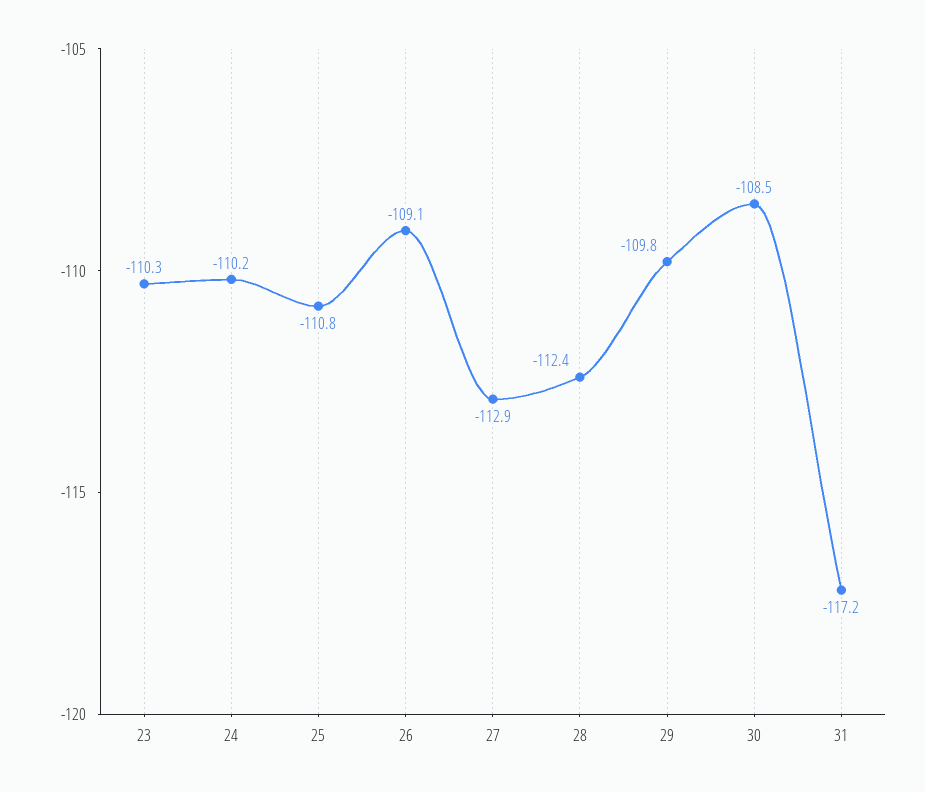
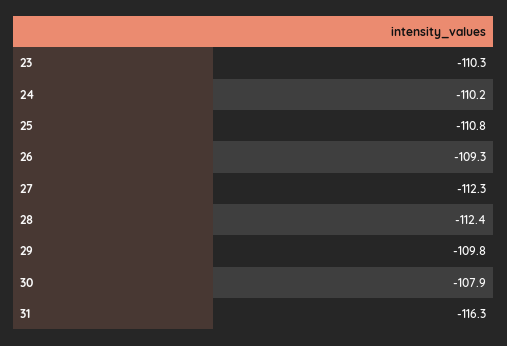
  {
    "23": -110.3,
    "24": -110.2,
    "25": -110.8,
-   "26": -109.1,
+   "26": -109.3,
-   "27": -112.9,
+   "27": -112.3,
    "28": -112.4,
    "29": -109.8,
-   "30": -108.5,
+   "30": -107.9,
-   "31": -117.2
+   "31": -116.3
  }

